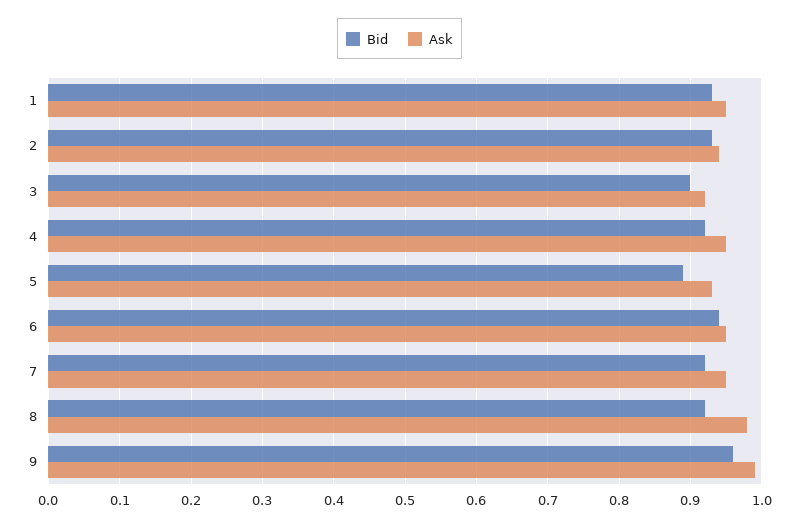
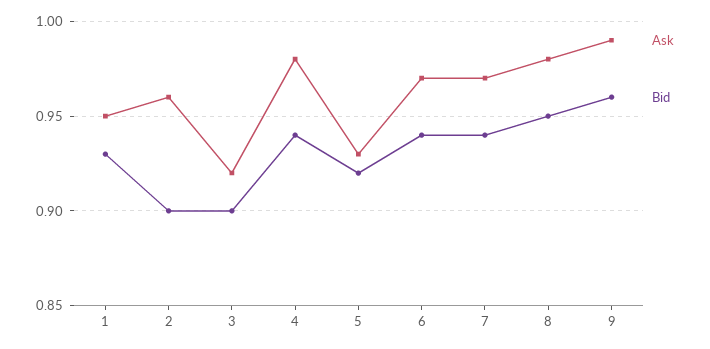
  {
    "Bid": {
      "1": 0.93,
-     "2": 0.93,
+     "2": 0.9,
      "3": 0.9,
-     "4": 0.92,
+     "4": 0.94,
-     "5": 0.89,
+     "5": 0.92,
      "6": 0.94,
-     "7": 0.92,
+     "7": 0.94,
-     "8": 0.92,
+     "8": 0.95,
      "9": 0.96
    },
    "Ask": {
      "1": 0.95,
-     "2": 0.94,
+     "2": 0.96,
      "3": 0.92,
-     "4": 0.95,
+     "4": 0.98,
      "5": 0.93,
-     "6": 0.95,
+     "6": 0.97,
-     "7": 0.95,
+     "7": 0.97,
      "8": 0.98,
      "9": 0.99
    }
  }

